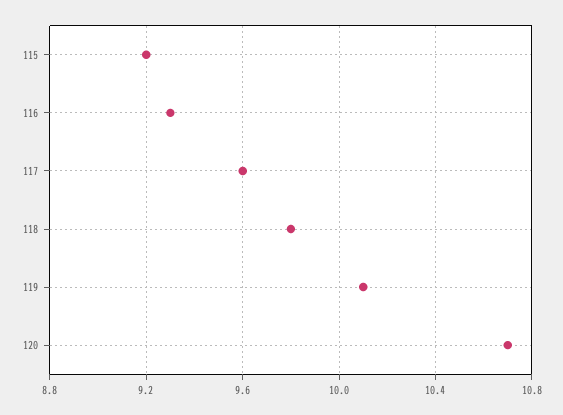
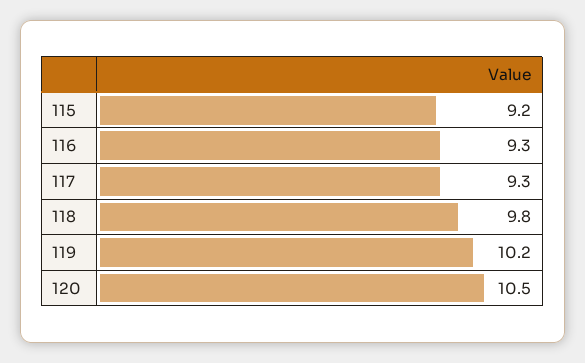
  {
    "115": 9.2,
    "116": 9.3,
-   "117": 9.6,
+   "117": 9.3,
    "118": 9.8,
-   "119": 10.1,
+   "119": 10.2,
-   "120": 10.7
+   "120": 10.5
  }

